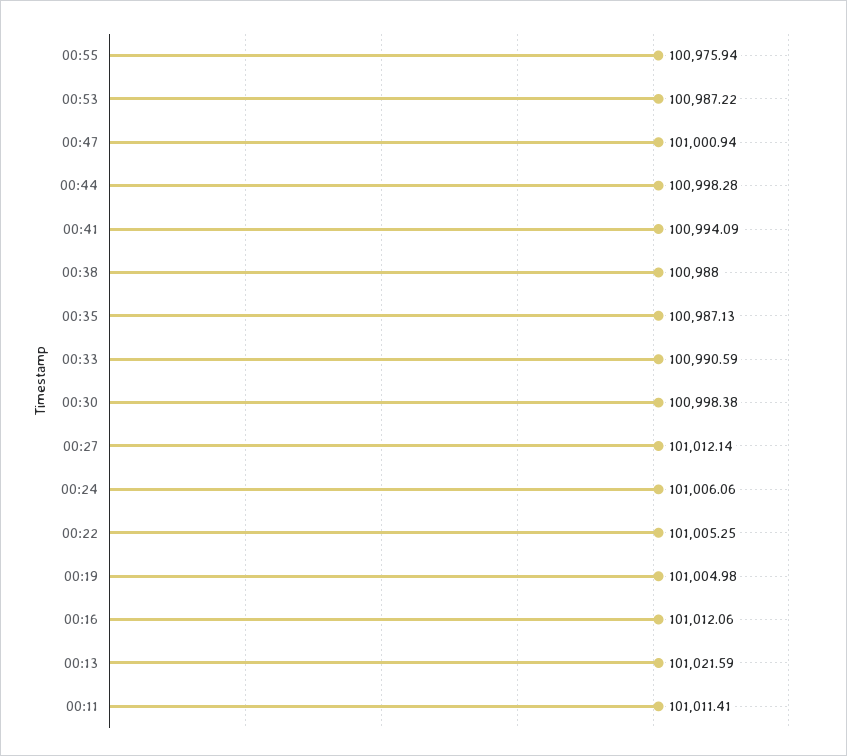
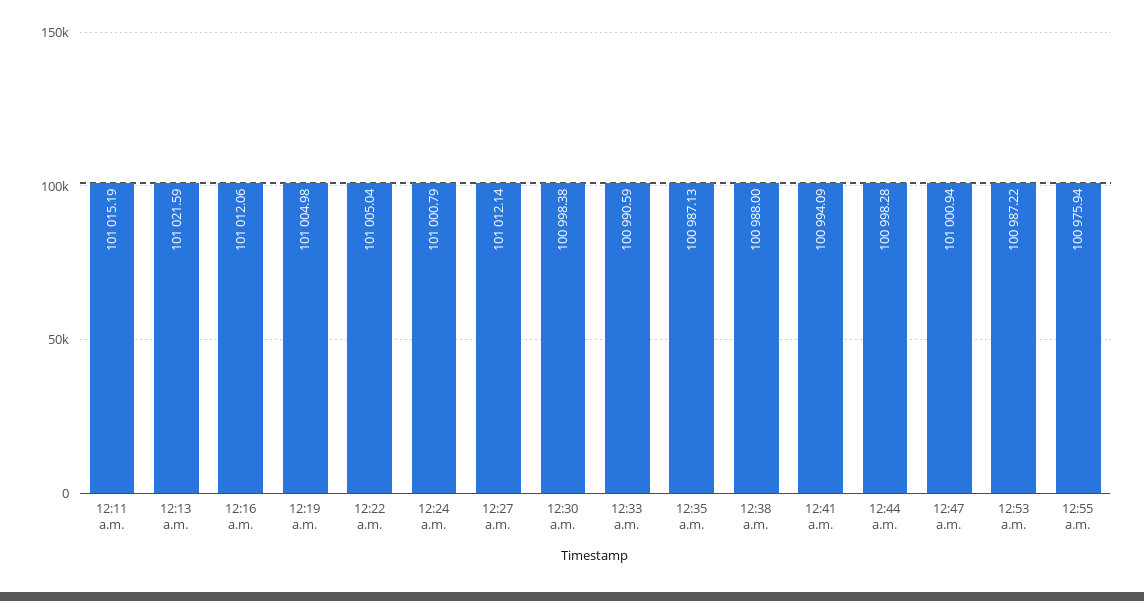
  {
    "00:55": 100975.94,
    "00:53": 100987.22,
    "00:47": 101000.94,
    "00:44": 100998.28,
    "00:41": 100994.09,
    "00:38": 100988,
    "00:35": 100987.13,
    "00:33": 100990.59,
    "00:30": 100998.38,
    "00:27": 101012.14,
-   "00:24": 101006.06,
+   "00:24": 101000.79,
-   "00:22": 101005.25,
+   "00:22": 101005.04,
    "00:19": 101004.98,
    "00:16": 101012.06,
    "00:13": 101021.59,
-   "00:11": 101011.41
+   "00:11": 101015.19
  }

